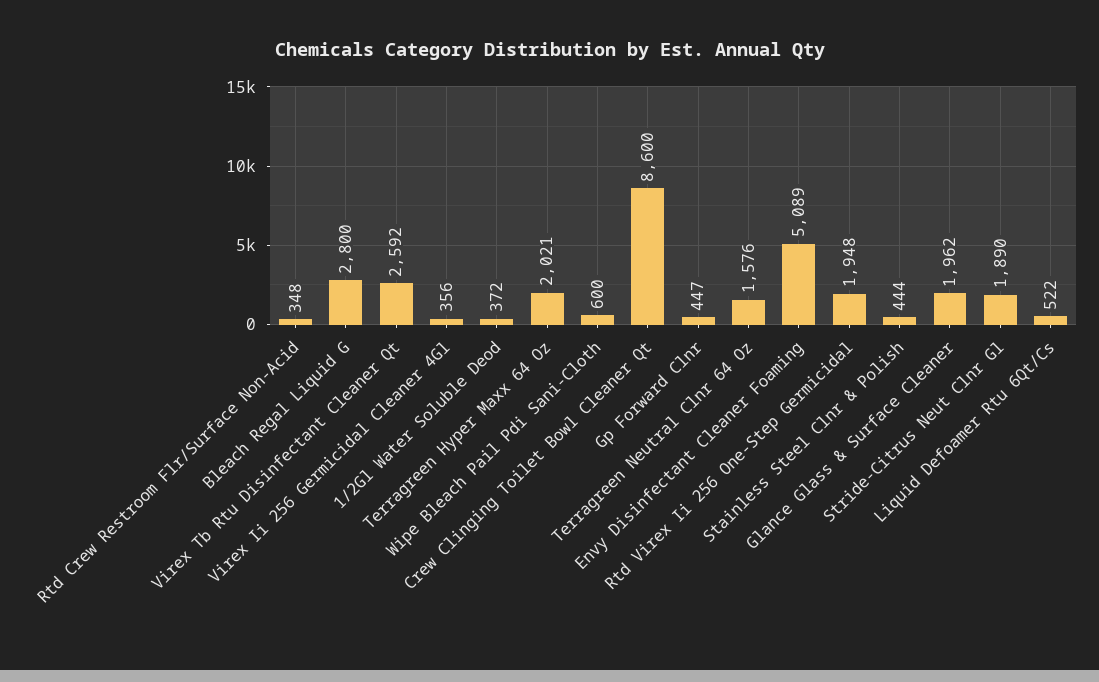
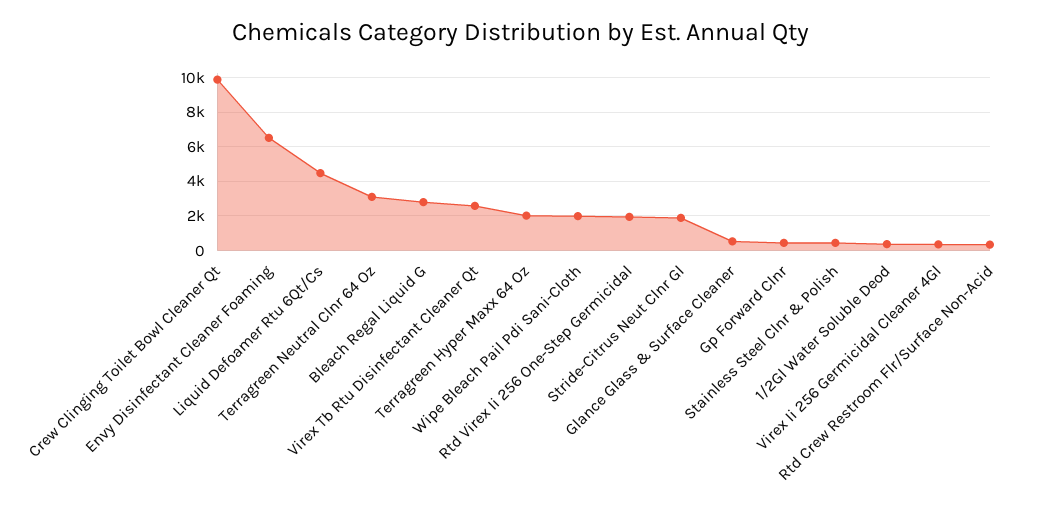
  {
    "Rtd Crew Restroom Flr/Surface Non-Acid": 348,
    "Bleach Regal Liquid G": 2800,
    "Virex Tb Rtu Disinfectant Cleaner Qt": 2592,
    "Virex Ii 256 Germicidal Cleaner 4Gl": 356,
    "1/2Gl Water Soluble Deod": 372,
    "Terragreen Hyper Maxx 64 Oz": 2021,
-   "Wipe Bleach Pail Pdi Sani-Cloth": 600,
+   "Wipe Bleach Pail Pdi Sani-Cloth": 2000,
-   "Crew Clinging Toilet Bowl Cleaner Qt": 8600,
+   "Crew Clinging Toilet Bowl Cleaner Qt": 10000,
    "Gp Forward Clnr": 447,
-   "Terragreen Neutral Clnr 64 Oz": 1576,
+   "Terragreen Neutral Clnr 64 Oz": 3000,
-   "Envy Disinfectant Cleaner Foaming": 5089,
+   "Envy Disinfectant Cleaner Foaming": 6500,
    "Rtd Virex Ii 256 One-Step Germicidal": 1948,
    "Stainless Steel Clnr & Polish": 444,
-   "Glance Glass & Surface Cleaner": 1962,
+   "Glance Glass & Surface Cleaner": 500,
    "Stride-Citrus Neut Clnr Gl": 1890,
-   "Liquid Defoamer Rtu 6Qt/Cs": 522
+   "Liquid Defoamer Rtu 6Qt/Cs": 4500
  }

